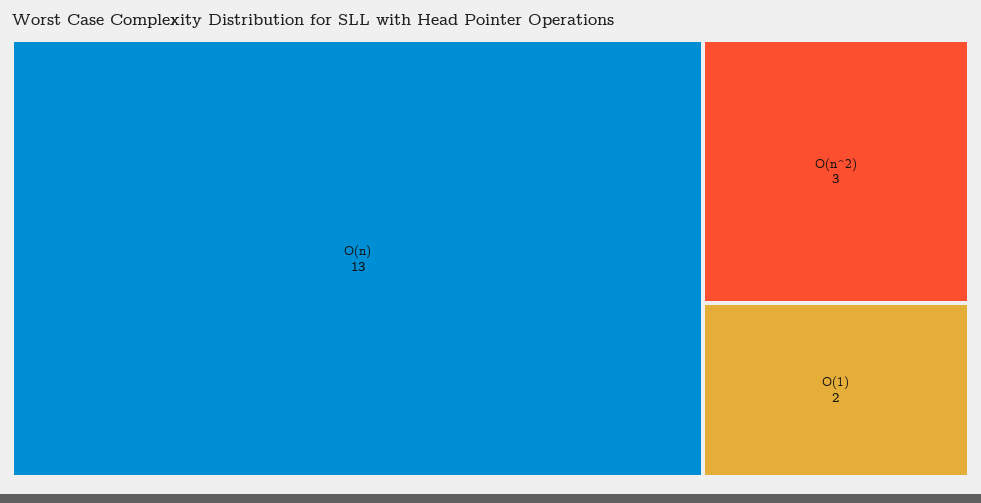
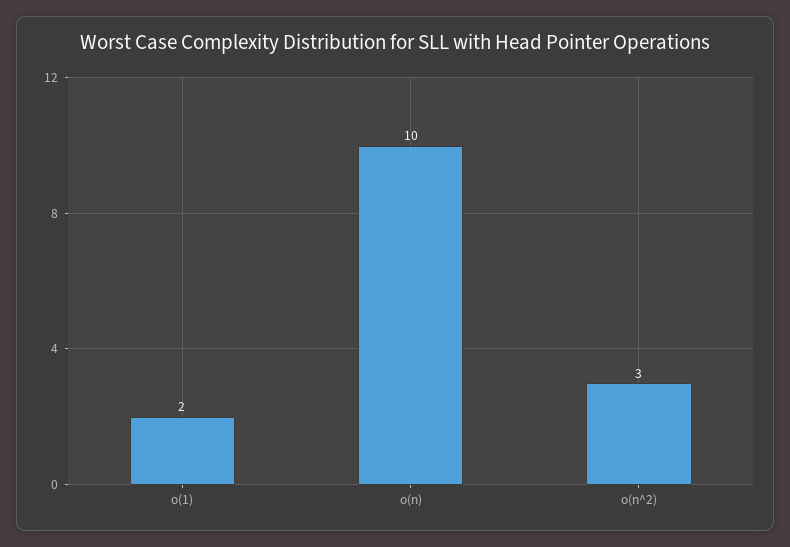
  {
-   "O(n)": 13,
+   "O(n)": 10,
    "O(n^2)": 3,
    "O(1)": 2
  }

